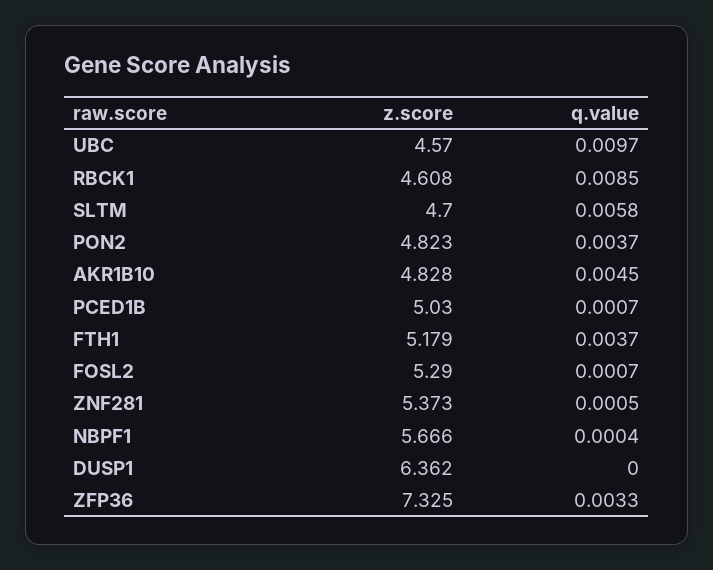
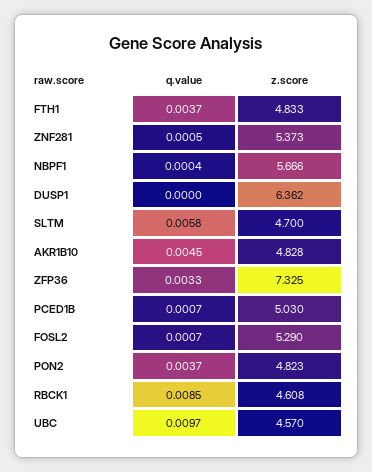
  {
    "z.score": {
      "UBC": 4.57,
      "RBCK1": 4.608,
      "SLTM": 4.7,
      "PON2": 4.823,
      "AKR1B10": 4.828,
      "PCED1B": 5.03,
-     "FTH1": 5.179,
+     "FTH1": 4.833,
      "FOSL2": 5.29,
      "ZNF281": 5.373,
      "NBPF1": 5.666,
      "DUSP1": 6.362,
      "ZFP36": 7.325
    },
    "q.value": {
      "UBC": 0.0097,
      "RBCK1": 0.0085,
      "SLTM": 0.0058,
      "PON2": 0.0037,
      "AKR1B10": 0.0045,
      "PCED1B": 0.0007,
      "FTH1": 0.0037,
      "FOSL2": 0.0007,
      "ZNF281": 0.0005,
      "NBPF1": 0.0004,
      "DUSP1": 0,
      "ZFP36": 0.0033
    }
  }

